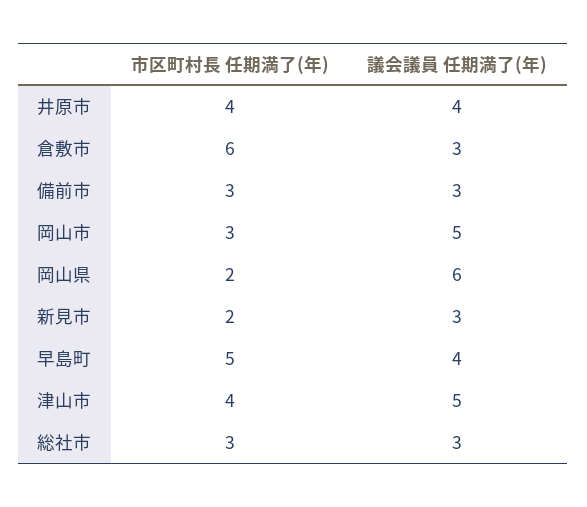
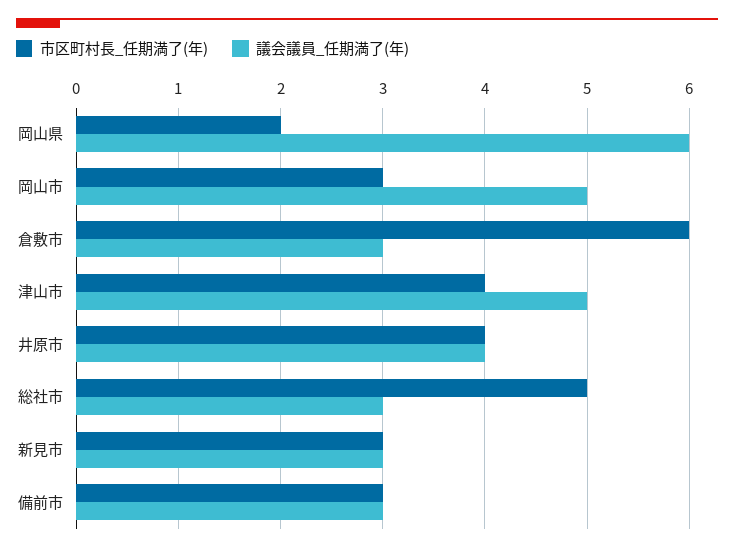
  {
    "市区町村長 任期満了(年)": {
      "井原市": 4,
      "倉敷市": 6,
      "備前市": 3,
      "岡山市": 3,
      "岡山県": 2,
-     "新見市": 2,
+     "新見市": 3,
-     "早島町": 5,
      "津山市": 4,
-     "総社市": 3
+     "総社市": 5
    },
    "議会議員 任期満了(年)": {
      "井原市": 4,
      "倉敷市": 3,
      "備前市": 3,
      "岡山市": 5,
      "岡山県": 6,
      "新見市": 3,
-     "早島町": 4,
      "津山市": 5,
      "総社市": 3
    }
  }

